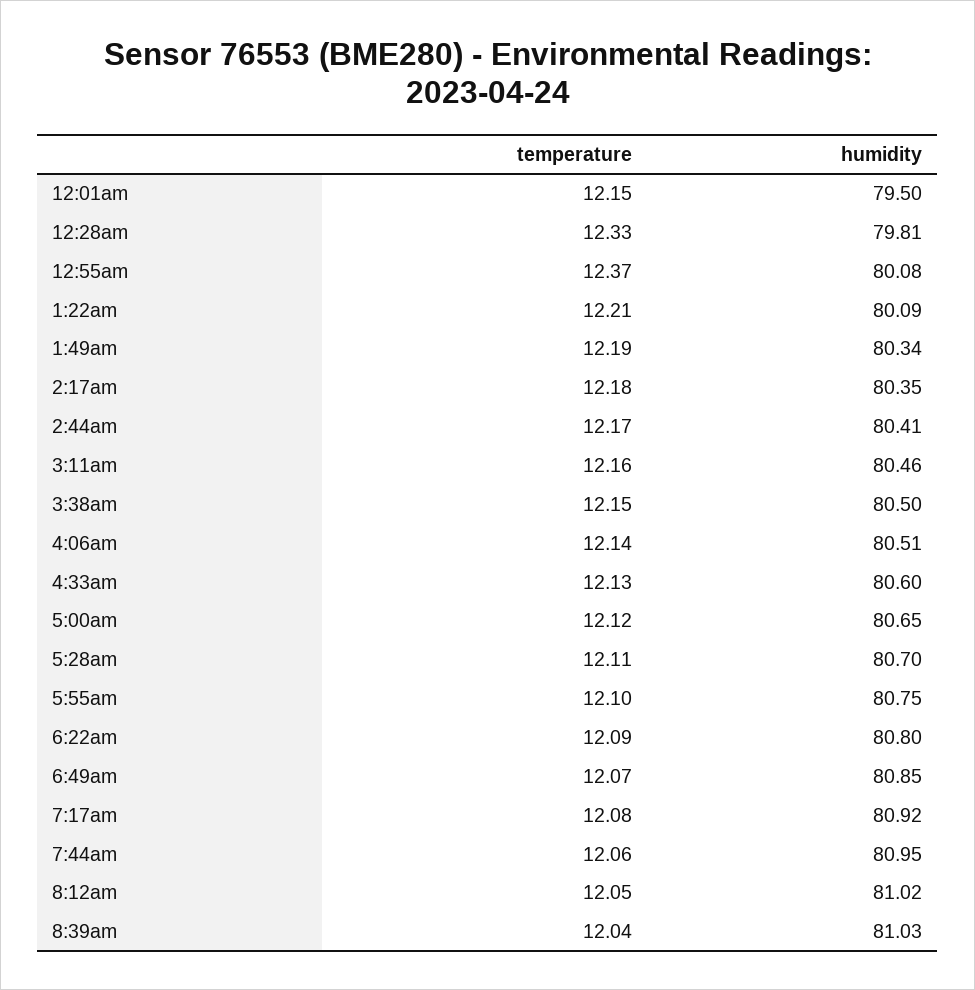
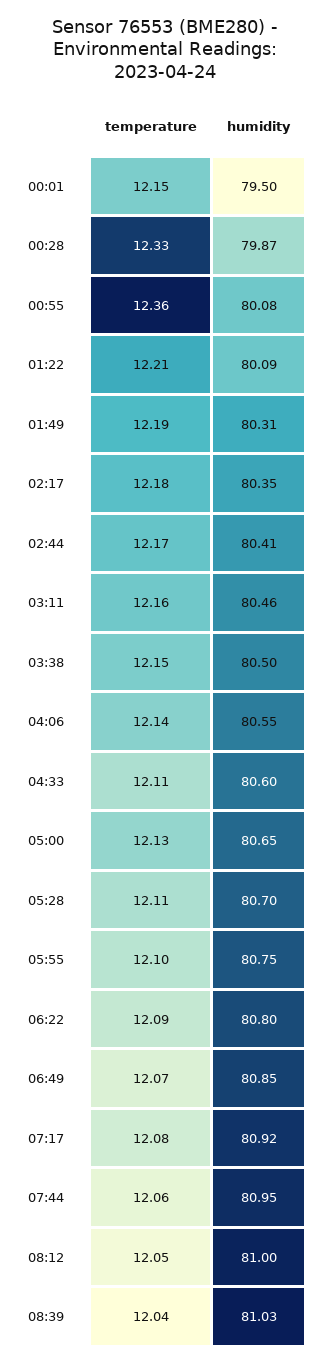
  {
    "temperature": {
      "12:01am": 12.15,
      "12:28am": 12.33,
-     "12:55am": 12.37,
+     "12:55am": 12.36,
      "1:22am": 12.21,
      "1:49am": 12.19,
      "2:17am": 12.18,
      "2:44am": 12.17,
      "3:11am": 12.16,
      "3:38am": 12.15,
      "4:06am": 12.14,
-     "4:33am": 12.13,
+     "4:33am": 12.11,
-     "5:00am": 12.12,
+     "5:00am": 12.13,
      "5:28am": 12.11,
      "5:55am": 12.1,
      "6:22am": 12.09,
      "6:49am": 12.07,
      "7:17am": 12.08,
      "7:44am": 12.06,
      "8:12am": 12.05,
      "8:39am": 12.04
    },
    "humidity": {
      "12:01am": 79.5,
-     "12:28am": 79.81,
+     "12:28am": 79.87,
      "12:55am": 80.08,
      "1:22am": 80.09,
-     "1:49am": 80.34,
+     "1:49am": 80.31,
      "2:17am": 80.35,
      "2:44am": 80.41,
      "3:11am": 80.46,
      "3:38am": 80.5,
-     "4:06am": 80.51,
+     "4:06am": 80.55,
      "4:33am": 80.6,
      "5:00am": 80.65,
      "5:28am": 80.7,
      "5:55am": 80.75,
      "6:22am": 80.8,
      "6:49am": 80.85,
      "7:17am": 80.92,
      "7:44am": 80.95,
-     "8:12am": 81.02,
+     "8:12am": 81,
      "8:39am": 81.03
    }
  }

